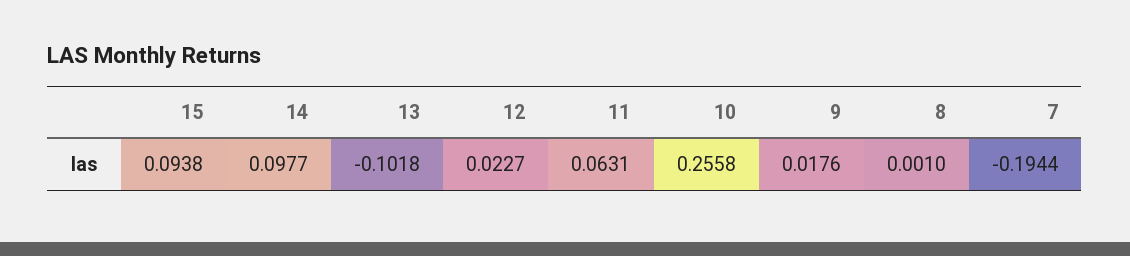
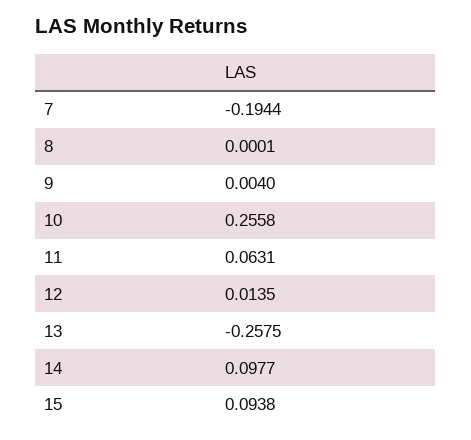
  {
    "15": 0.0938,
    "14": 0.0977,
-   "13": -0.1018,
+   "13": -0.2575,
-   "12": 0.0227,
+   "12": 0.0135,
    "11": 0.0631,
    "10": 0.2558,
-   "9": 0.0176,
+   "9": 0.004,
-   "8": 0.001,
+   "8": 0.0001,
    "7": -0.1944
  }

